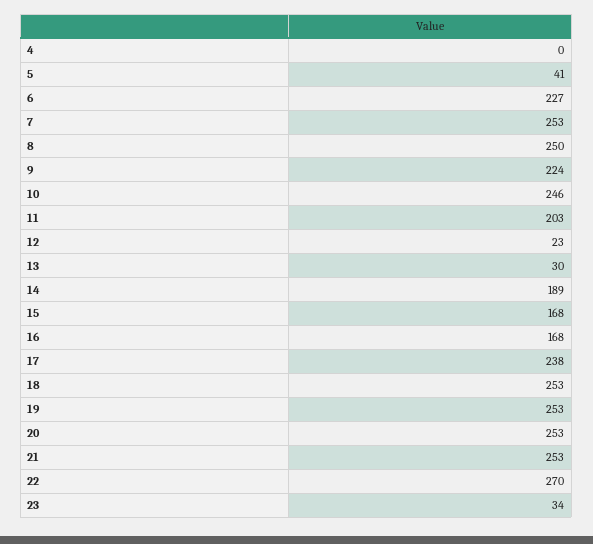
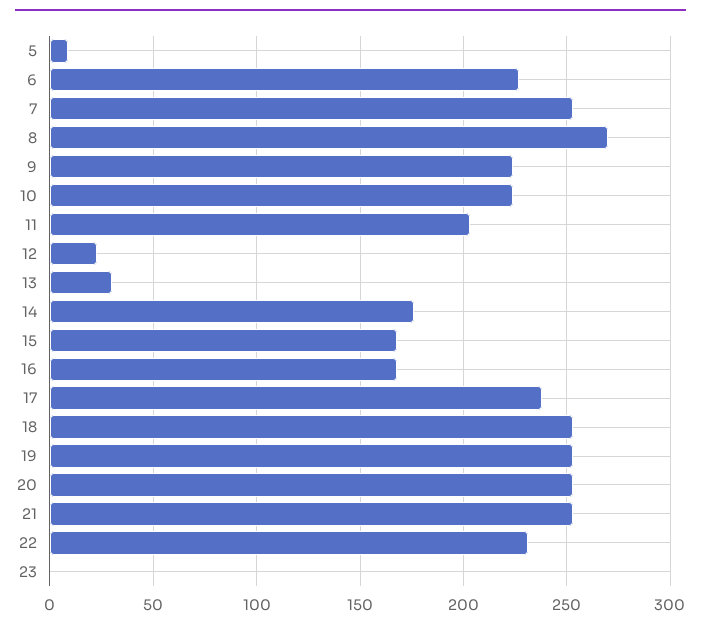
  {
-   "4": 0,
-   "5": 41,
+   "5": 10,
    "6": 227,
    "7": 253,
-   "8": 250,
+   "8": 270,
    "9": 224,
-   "10": 246,
+   "10": 225,
    "11": 203,
    "12": 23,
    "13": 30,
-   "14": 189,
+   "14": 175,
    "15": 168,
    "16": 168,
    "17": 238,
    "18": 253,
    "19": 253,
    "20": 253,
    "21": 253,
-   "22": 270,
+   "22": 230,
-   "23": 34
+   "23": 0
  }

